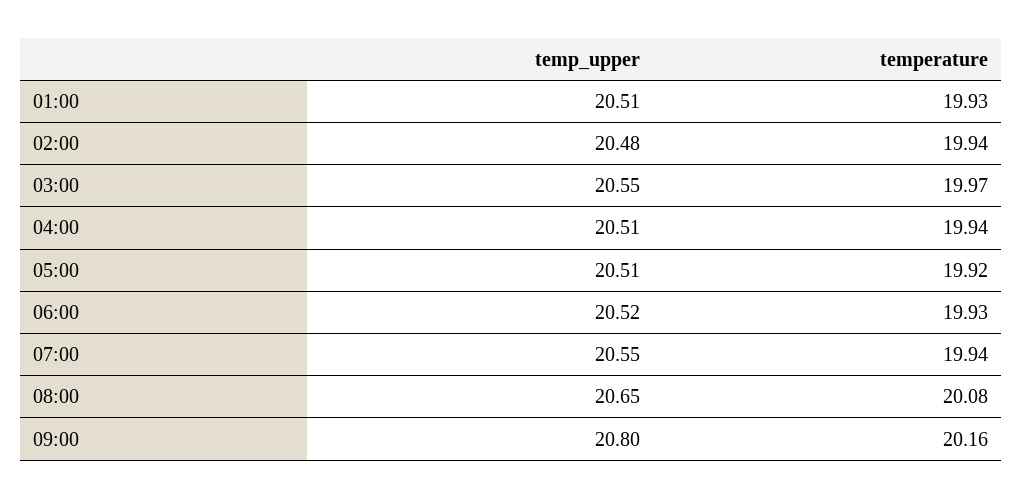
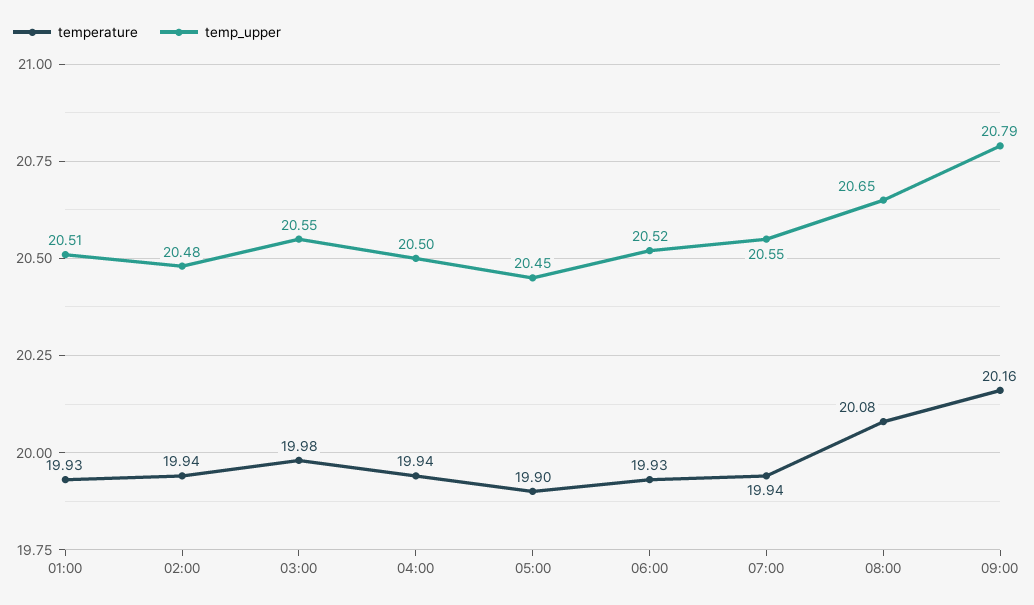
  {
    "temp_upper": {
      "01:00": 20.51,
      "02:00": 20.48,
      "03:00": 20.55,
-     "04:00": 20.51,
+     "04:00": 20.5,
-     "05:00": 20.51,
+     "05:00": 20.45,
      "06:00": 20.52,
      "07:00": 20.55,
      "08:00": 20.65,
-     "09:00": 20.8
+     "09:00": 20.79
    },
    "temperature": {
      "01:00": 19.93,
      "02:00": 19.94,
-     "03:00": 19.97,
+     "03:00": 19.98,
      "04:00": 19.94,
-     "05:00": 19.92,
+     "05:00": 19.9,
      "06:00": 19.93,
      "07:00": 19.94,
      "08:00": 20.08,
      "09:00": 20.16
    }
  }

